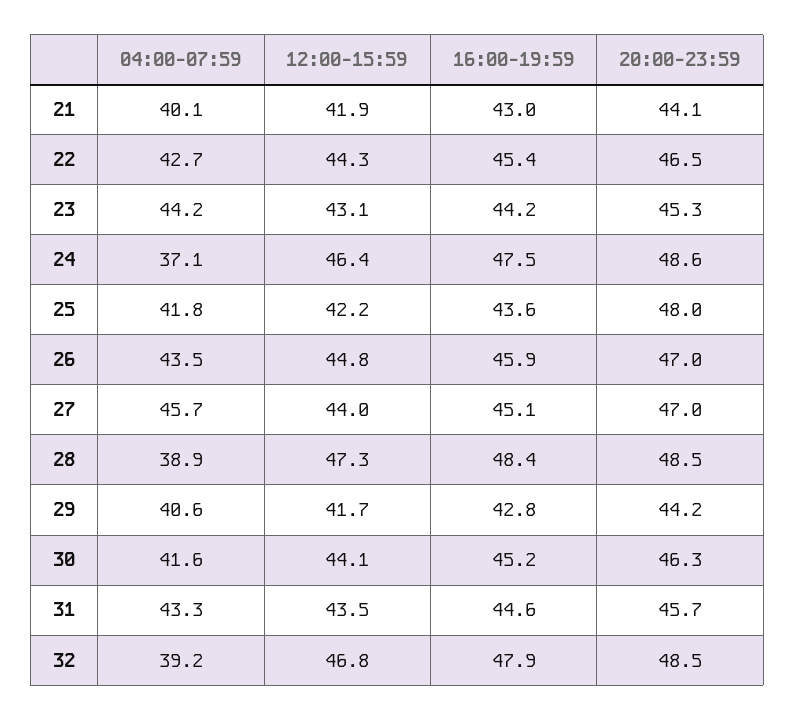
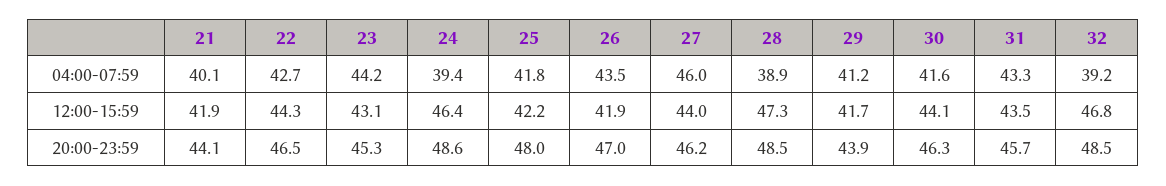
  {
    "04:00-07:59": {
      "21": 40.1,
      "22": 42.7,
      "23": 44.2,
-     "24": 37.1,
+     "24": 39.4,
      "25": 41.8,
      "26": 43.5,
-     "27": 45.7,
+     "27": 46,
      "28": 38.9,
-     "29": 40.6,
+     "29": 41.2,
      "30": 41.6,
      "31": 43.3,
      "32": 39.2
    },
    "12:00-15:59": {
      "21": 41.9,
      "22": 44.3,
      "23": 43.1,
      "24": 46.4,
      "25": 42.2,
-     "26": 44.8,
+     "26": 41.9,
      "27": 44,
      "28": 47.3,
      "29": 41.7,
      "30": 44.1,
      "31": 43.5,
      "32": 46.8
    },
-   "16:00-19:59": {
-     "21": 43,
-     "22": 45.4,
-     "23": 44.2,
-     "24": 47.5,
-     "25": 43.6,
-     "26": 45.9,
-     "27": 45.1,
-     "28": 48.4,
-     "29": 42.8,
-     "30": 45.2,
-     "31": 44.6,
-     "32": 47.9
-   },
    "20:00-23:59": {
      "21": 44.1,
      "22": 46.5,
      "23": 45.3,
      "24": 48.6,
      "25": 48,
      "26": 47,
-     "27": 47,
+     "27": 46.2,
      "28": 48.5,
-     "29": 44.2,
+     "29": 43.9,
      "30": 46.3,
      "31": 45.7,
      "32": 48.5
    }
  }

